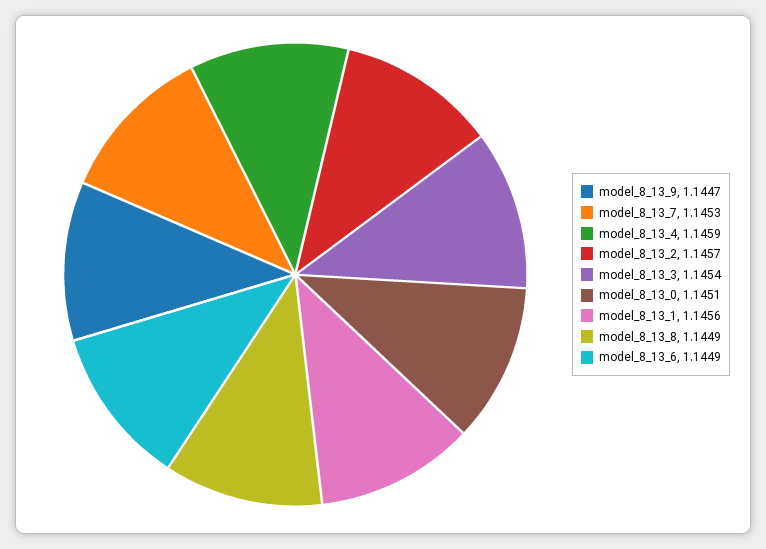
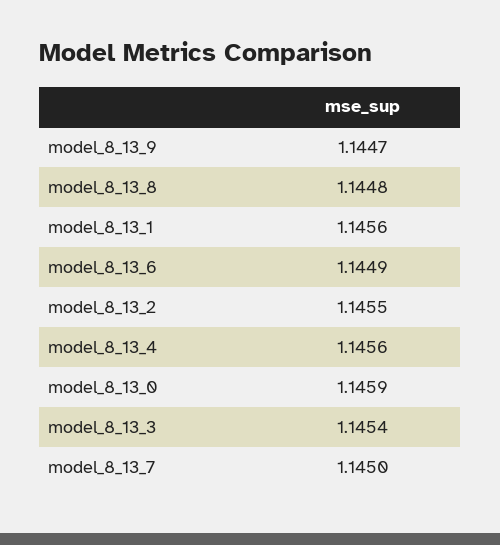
  {
    "model_8_13_9": 1.1447,
-   "model_8_13_7": 1.1453,
+   "model_8_13_7": 1.145,
-   "model_8_13_4": 1.1459,
+   "model_8_13_4": 1.1456,
-   "model_8_13_2": 1.1457,
+   "model_8_13_2": 1.1455,
    "model_8_13_3": 1.1454,
-   "model_8_13_0": 1.1451,
+   "model_8_13_0": 1.1459,
    "model_8_13_1": 1.1456,
-   "model_8_13_8": 1.1449,
+   "model_8_13_8": 1.1448,
    "model_8_13_6": 1.1449
  }

